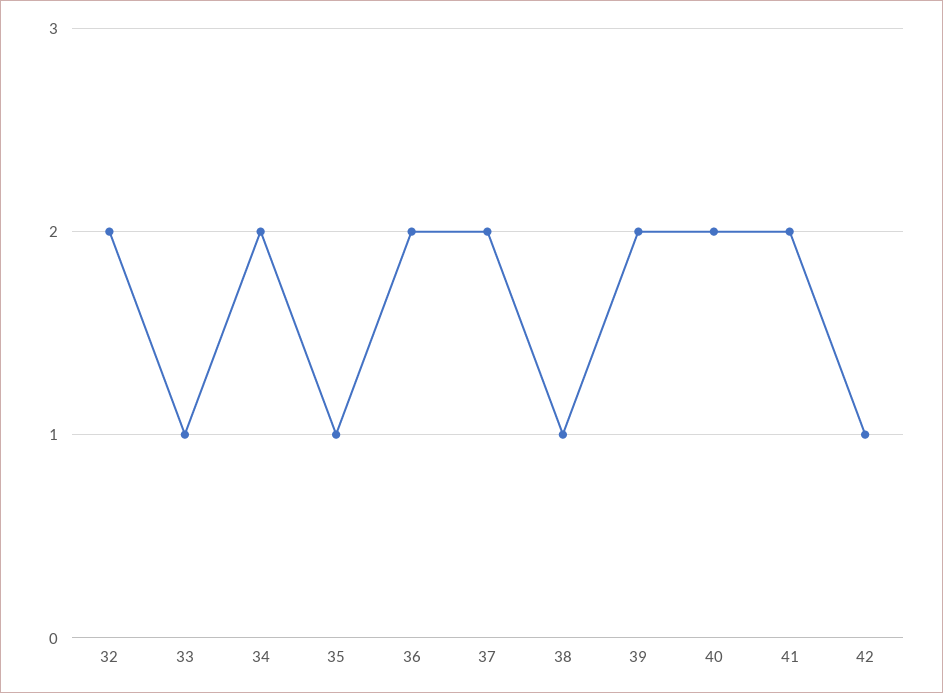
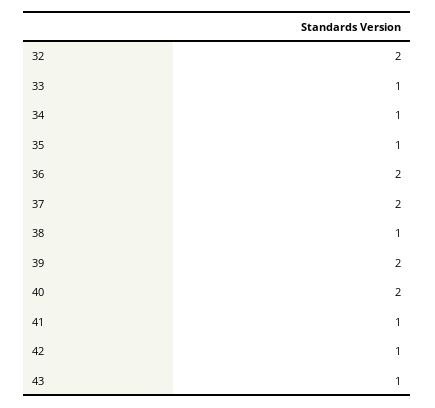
  {
    "32": 2,
    "33": 1,
-   "34": 2,
+   "34": 1,
    "35": 1,
    "36": 2,
    "37": 2,
    "38": 1,
    "39": 2,
    "40": 2,
-   "41": 2,
+   "41": 1,
-   "42": 1
+   "42": 1,
+   "43": 1
  }

